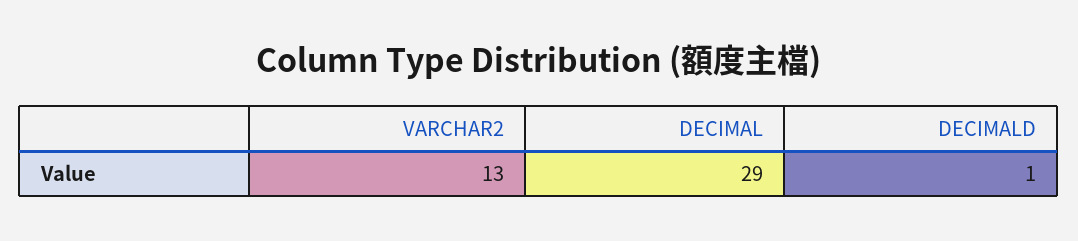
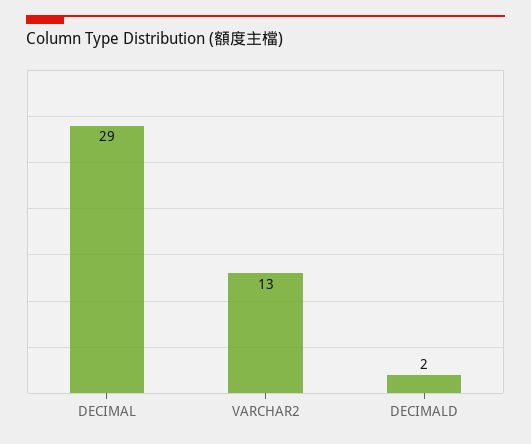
  {
    "VARCHAR2": 13,
    "DECIMAL": 29,
-   "DECIMALD": 1
+   "DECIMALD": 2
  }

